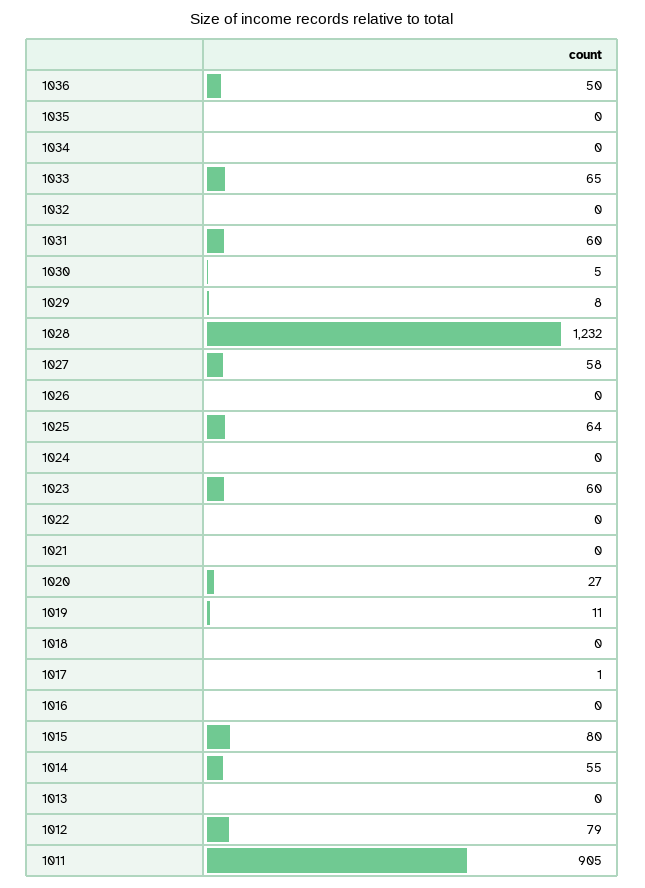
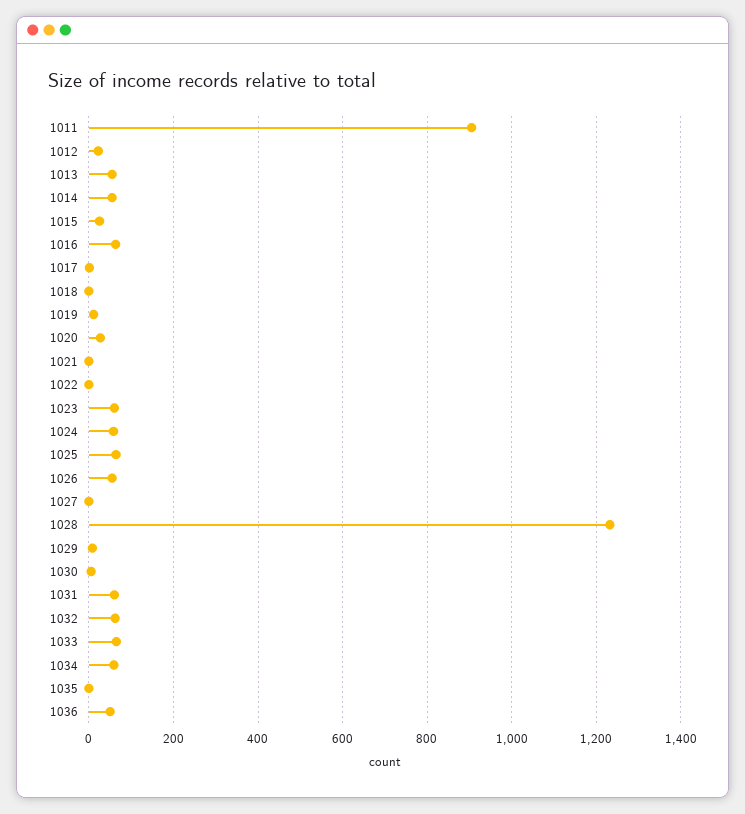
  {
    "1036": 50,
    "1035": 0,
-   "1034": 0,
+   "1034": 60,
    "1033": 65,
-   "1032": 0,
+   "1032": 60,
    "1031": 60,
    "1030": 5,
    "1029": 8,
    "1028": 1232,
-   "1027": 58,
+   "1027": 0,
-   "1026": 0,
+   "1026": 60,
    "1025": 64,
-   "1024": 0,
+   "1024": 60,
    "1023": 60,
    "1022": 0,
    "1021": 0,
    "1020": 27,
    "1019": 11,
    "1018": 0,
    "1017": 1,
-   "1016": 0,
+   "1016": 60,
-   "1015": 80,
+   "1015": 20,
    "1014": 55,
-   "1013": 0,
+   "1013": 60,
-   "1012": 79,
+   "1012": 20,
    "1011": 905
  }

